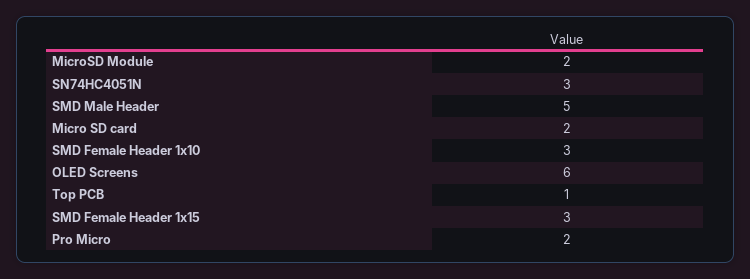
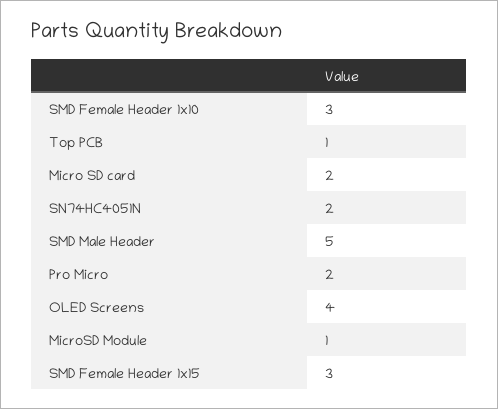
  {
-   "MicroSD Module": 2,
+   "MicroSD Module": 1,
-   "SN74HC4051N": 3,
+   "SN74HC4051N": 2,
    "SMD Male Header": 5,
    "Micro SD card": 2,
    "SMD Female Header 1x10": 3,
-   "OLED Screens": 6,
+   "OLED Screens": 4,
    "Top PCB": 1,
    "SMD Female Header 1x15": 3,
    "Pro Micro": 2
  }

